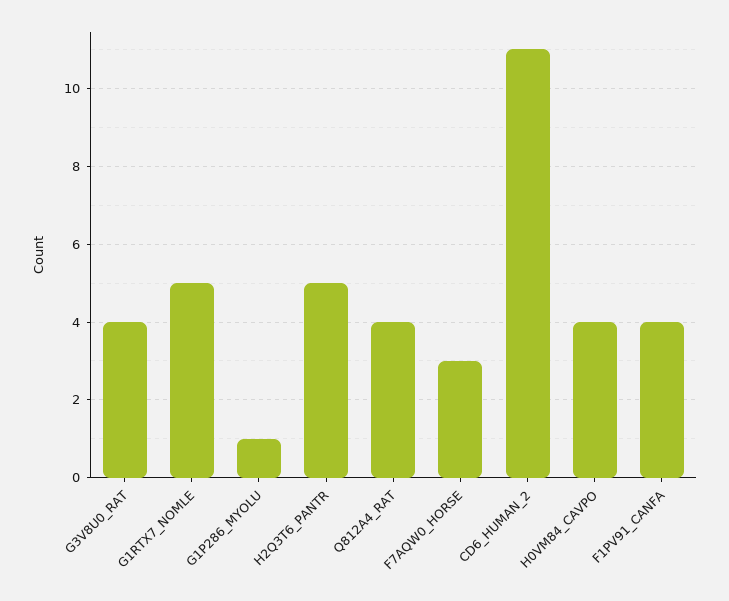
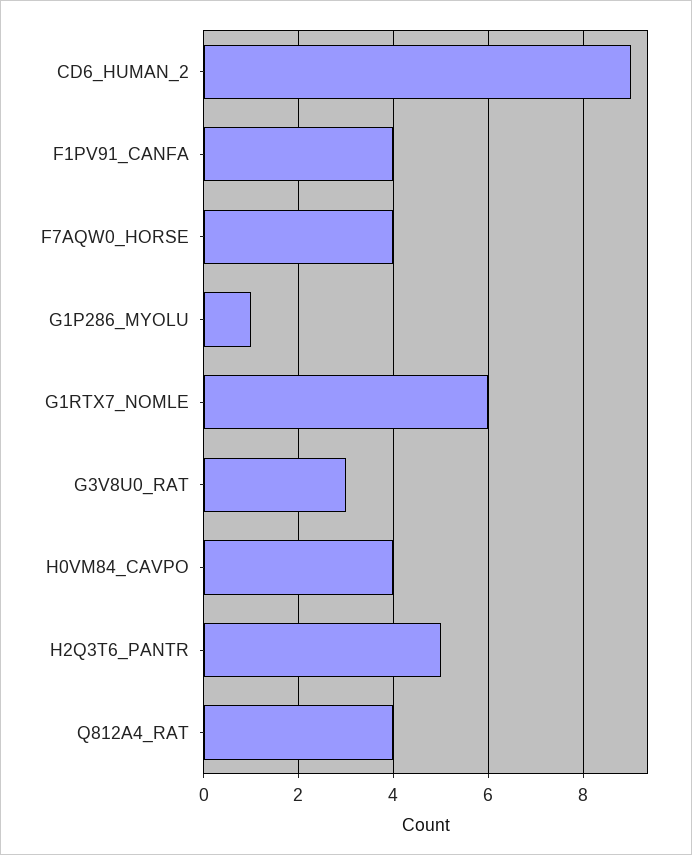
  {
-   "G3V8U0_RAT": 4,
+   "G3V8U0_RAT": 3,
-   "G1RTX7_NOMLE": 5,
+   "G1RTX7_NOMLE": 6,
    "G1P286_MYOLU": 1,
    "H2Q3T6_PANTR": 5,
    "Q812A4_RAT": 4,
-   "F7AQW0_HORSE": 3,
+   "F7AQW0_HORSE": 4,
-   "CD6_HUMAN_2": 11,
+   "CD6_HUMAN_2": 9,
    "H0VM84_CAVPO": 4,
    "F1PV91_CANFA": 4
  }

